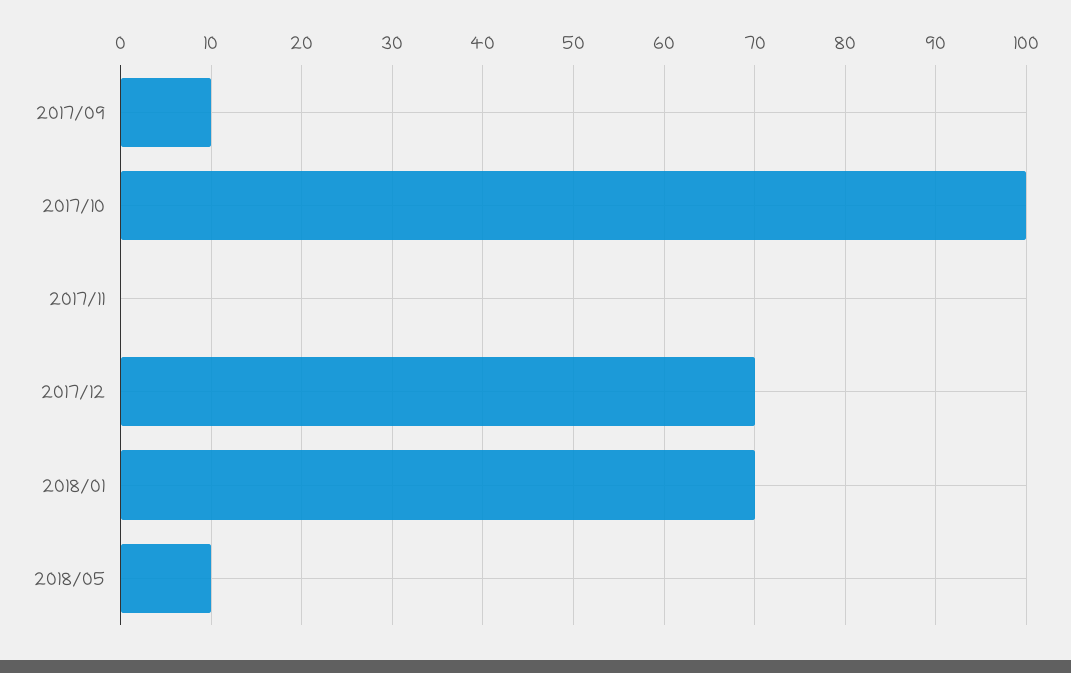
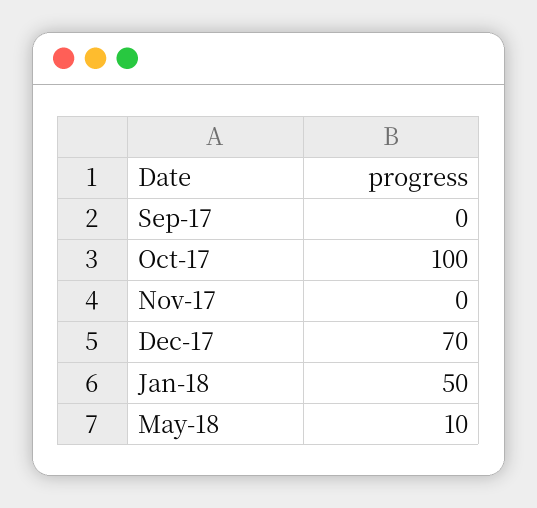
  {
-   "2017/09": 10,
+   "2017/09": 0,
    "2017/10": 100,
    "2017/11": 0,
    "2017/12": 70,
-   "2018/01": 70,
+   "2018/01": 50,
    "2018/05": 10
  }

